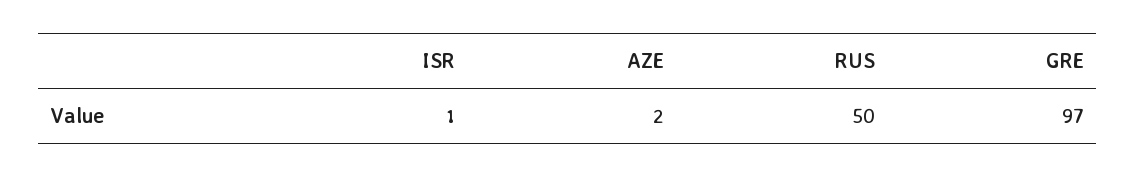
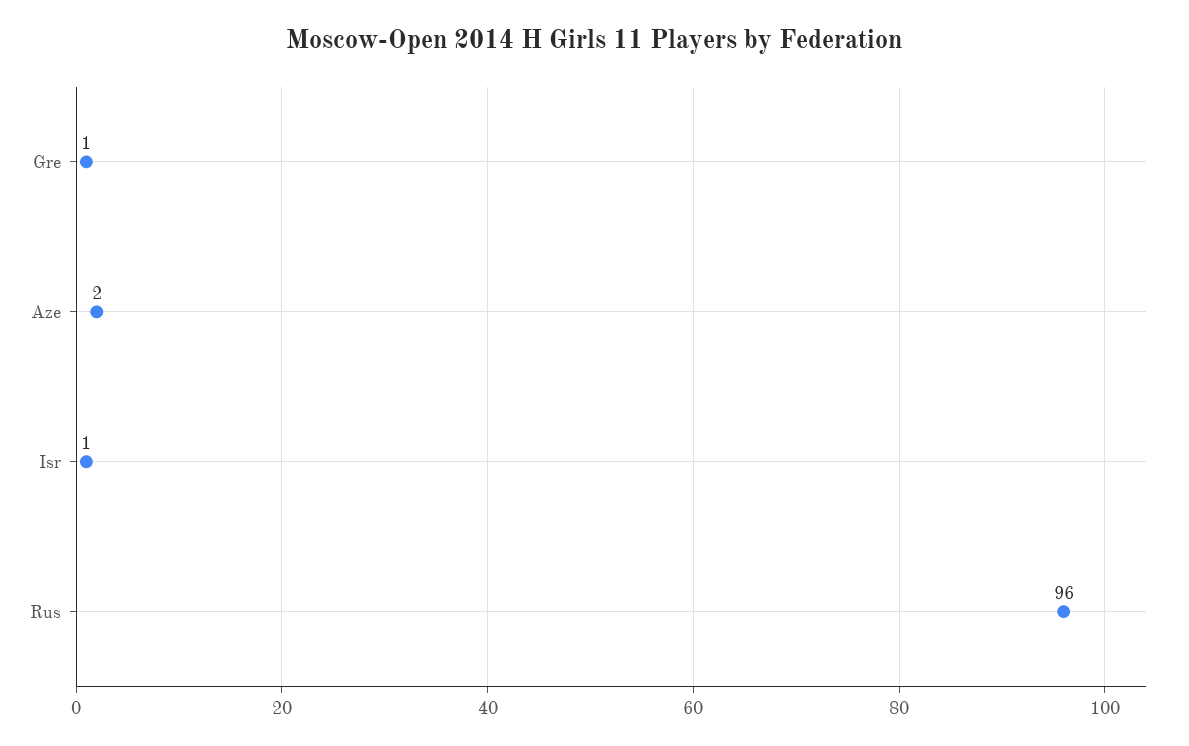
  {
    "ISR": 1,
    "AZE": 2,
-   "RUS": 50,
+   "RUS": 96,
-   "GRE": 97
+   "GRE": 1
  }

